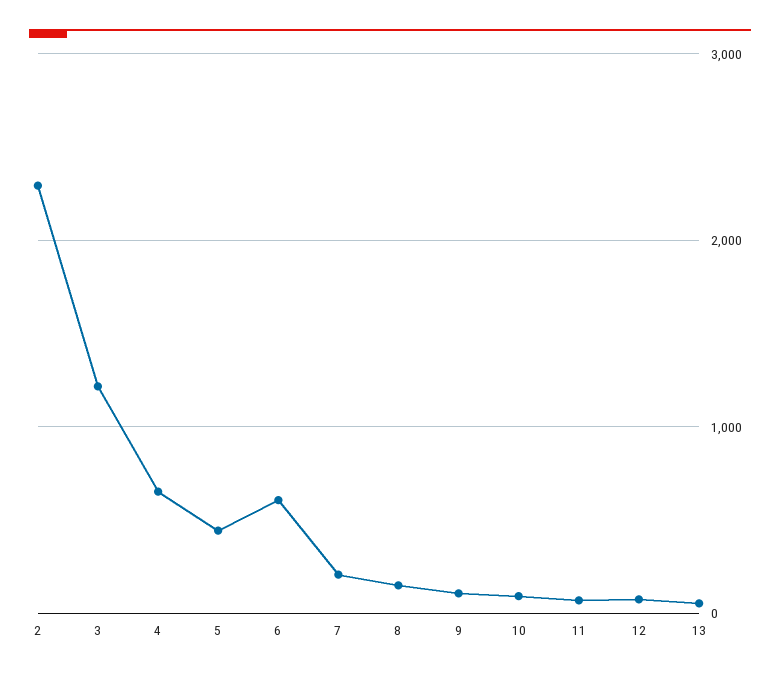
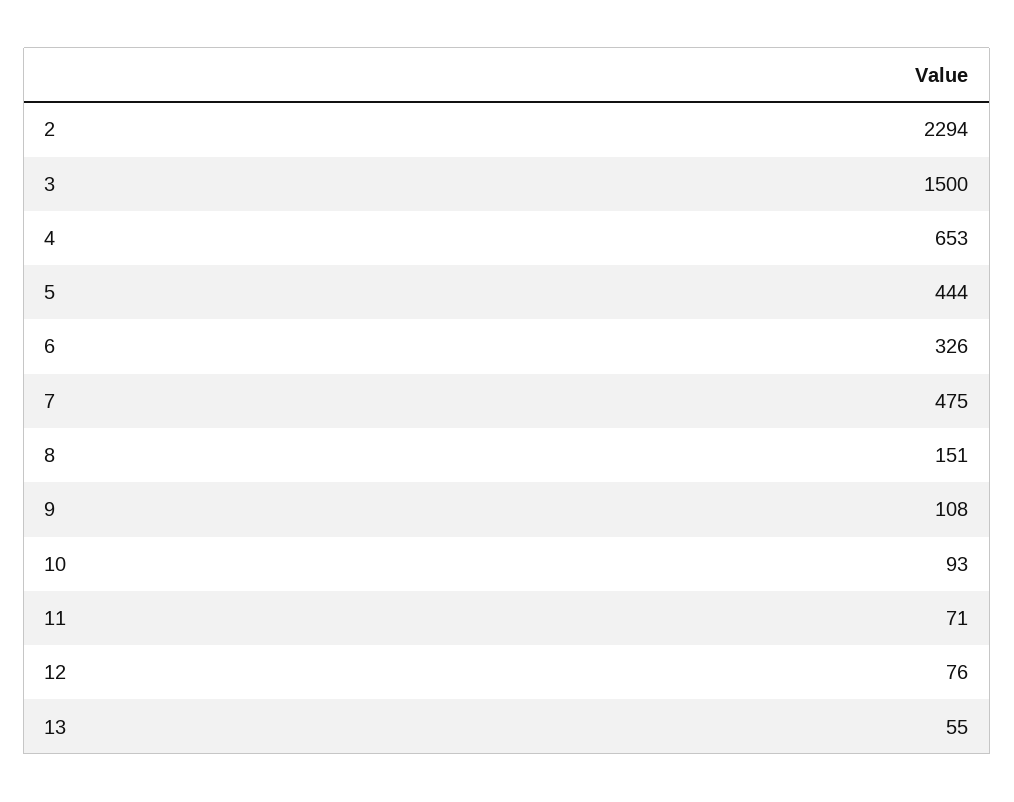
  {
    "2": 2294,
-   "3": 1200,
+   "3": 1500,
    "4": 653,
    "5": 444,
-   "6": 600,
+   "6": 326,
-   "7": 200,
+   "7": 475,
    "8": 151,
    "9": 108,
    "10": 93,
    "11": 71,
    "12": 76,
    "13": 55
  }

